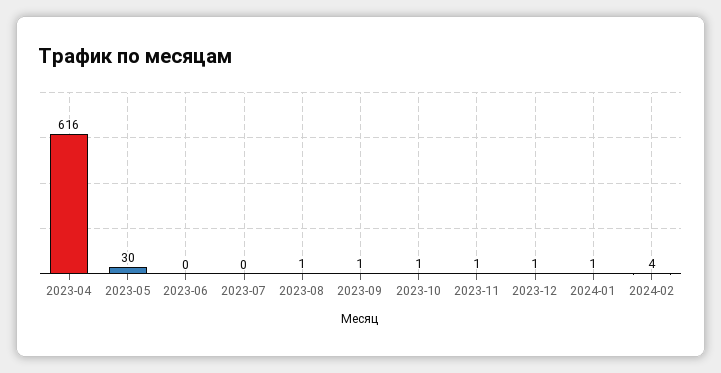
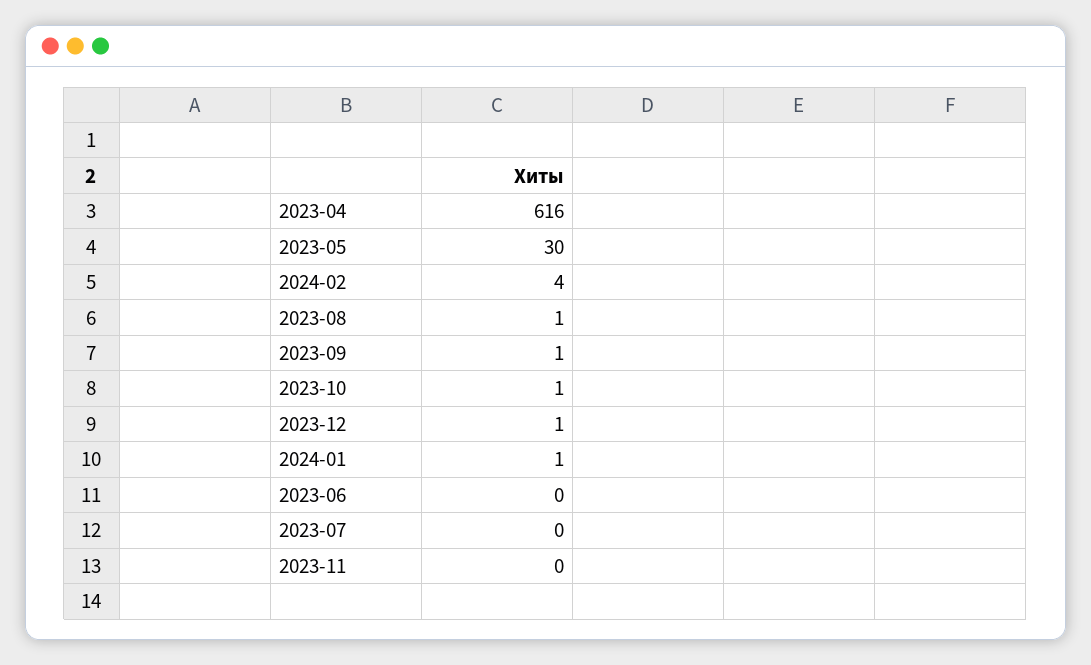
  {
    "2023-04": 616,
    "2023-05": 30,
    "2023-06": 0,
    "2023-07": 0,
    "2023-08": 1,
    "2023-09": 1,
    "2023-10": 1,
-   "2023-11": 1,
+   "2023-11": 0,
    "2023-12": 1,
    "2024-01": 1,
    "2024-02": 4
  }

